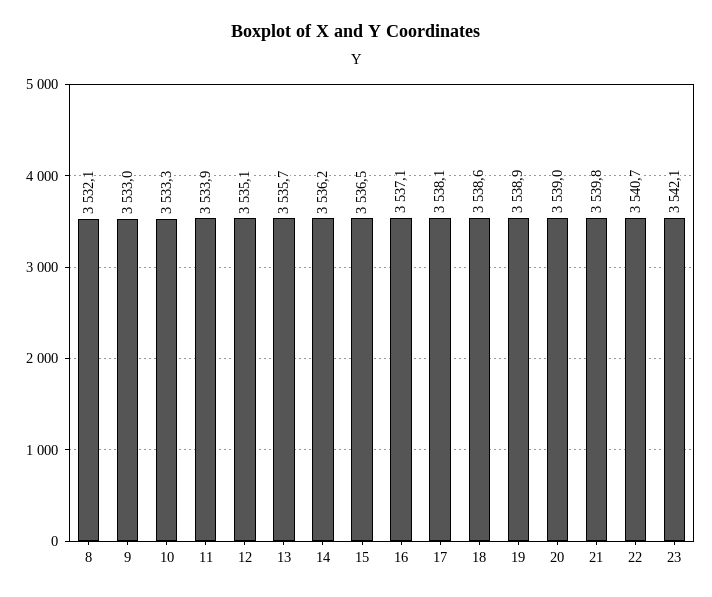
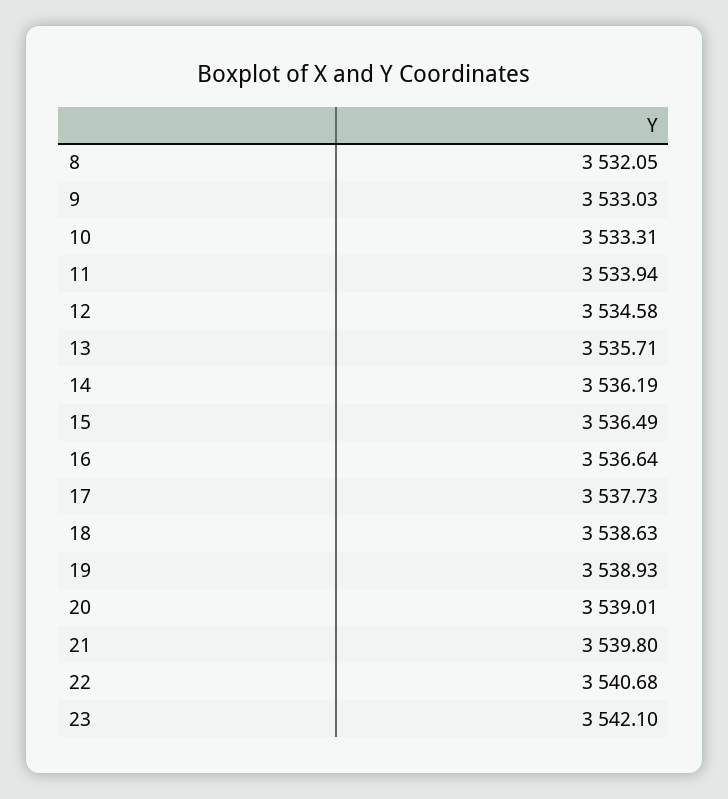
  {
    "8": 3532.05,
    "9": 3533.03,
    "10": 3533.31,
    "11": 3533.94,
-   "12": 3535.1,
+   "12": 3534.58,
    "13": 3535.71,
    "14": 3536.19,
    "15": 3536.49,
-   "16": 3537.1,
+   "16": 3536.64,
-   "17": 3538.1,
+   "17": 3537.73,
    "18": 3538.63,
    "19": 3538.93,
    "20": 3539.01,
    "21": 3539.8,
    "22": 3540.68,
    "23": 3542.1
  }

